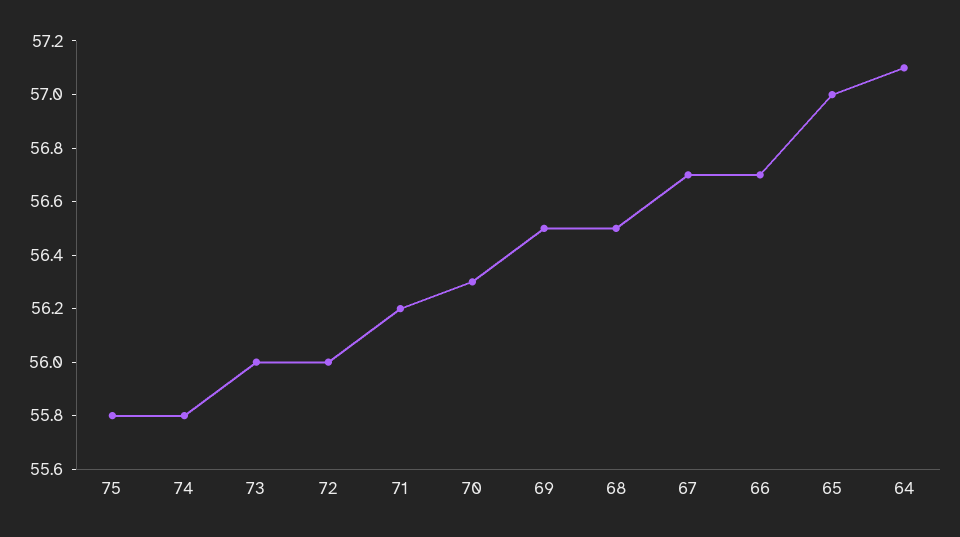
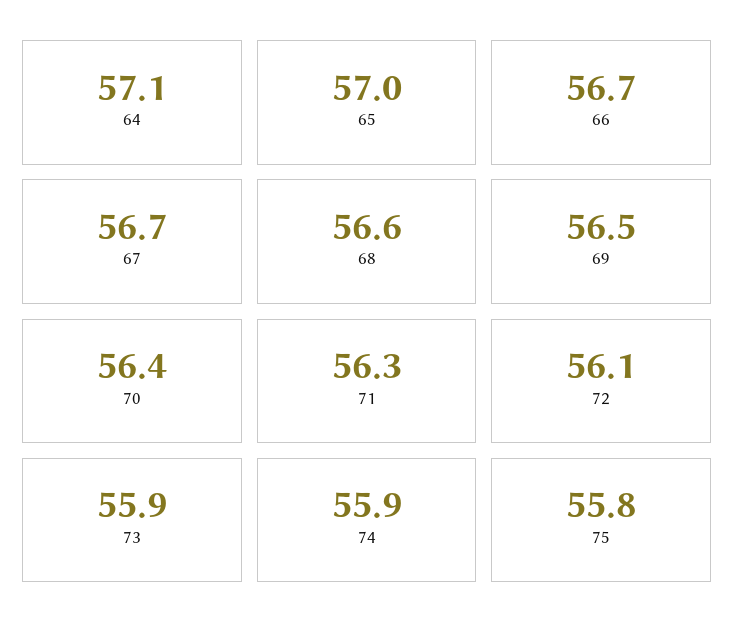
  {
    "75": 55.8,
-   "74": 55.8,
+   "74": 55.9,
-   "73": 56,
+   "73": 55.9,
-   "72": 56,
+   "72": 56.1,
-   "71": 56.2,
+   "71": 56.3,
-   "70": 56.3,
+   "70": 56.4,
    "69": 56.5,
-   "68": 56.5,
+   "68": 56.6,
    "67": 56.7,
    "66": 56.7,
    "65": 57,
    "64": 57.1
  }

